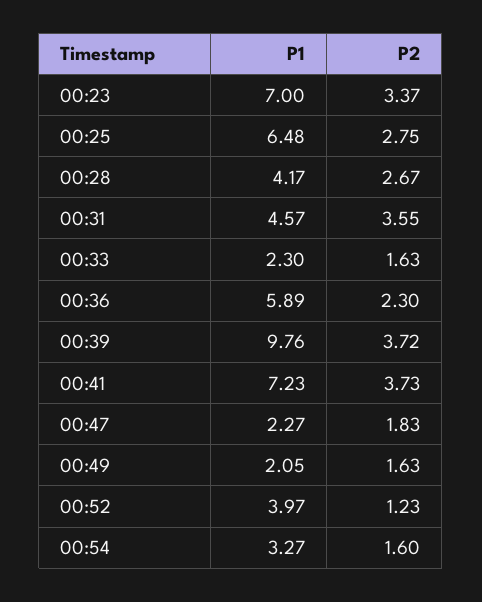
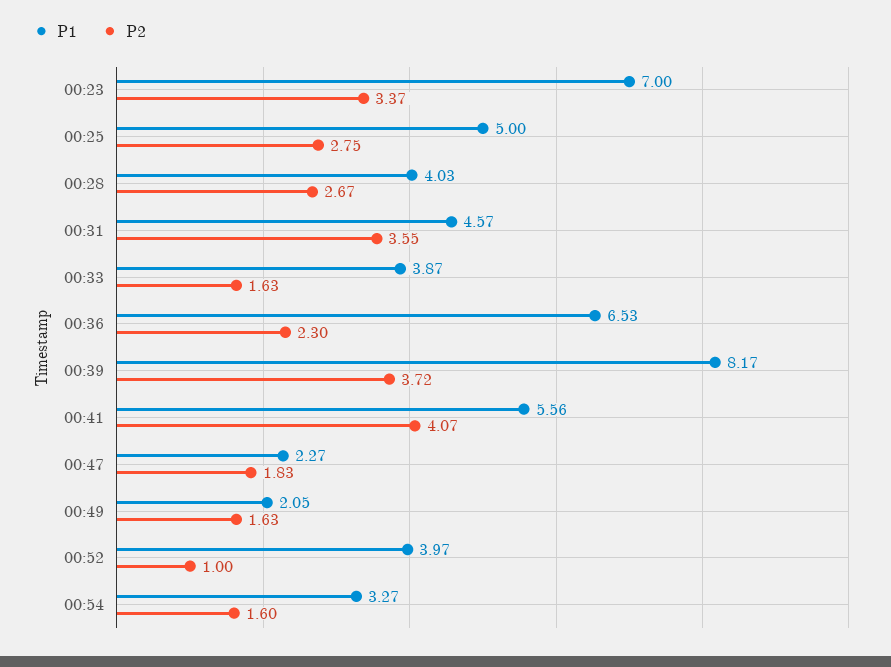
  {
    "P1": {
      "00:23": 7,
-     "00:25": 6.48,
+     "00:25": 5,
-     "00:28": 4.17,
+     "00:28": 4.03,
      "00:31": 4.57,
-     "00:33": 2.3,
+     "00:33": 3.87,
-     "00:36": 5.89,
+     "00:36": 6.53,
-     "00:39": 9.76,
+     "00:39": 8.17,
-     "00:41": 7.23,
+     "00:41": 5.56,
      "00:47": 2.27,
      "00:49": 2.05,
      "00:52": 3.97,
      "00:54": 3.27
    },
    "P2": {
      "00:23": 3.37,
      "00:25": 2.75,
      "00:28": 2.67,
      "00:31": 3.55,
      "00:33": 1.63,
      "00:36": 2.3,
      "00:39": 3.72,
-     "00:41": 3.73,
+     "00:41": 4.07,
      "00:47": 1.83,
      "00:49": 1.63,
-     "00:52": 1.23,
+     "00:52": 1,
      "00:54": 1.6
    }
  }

